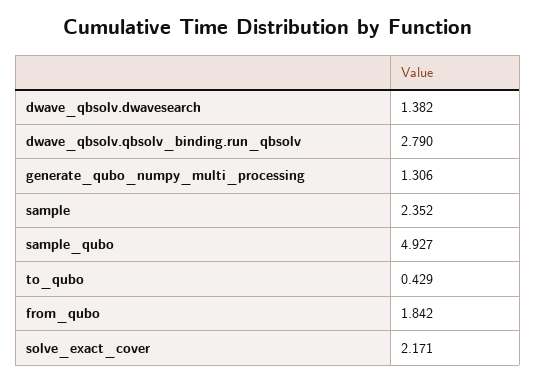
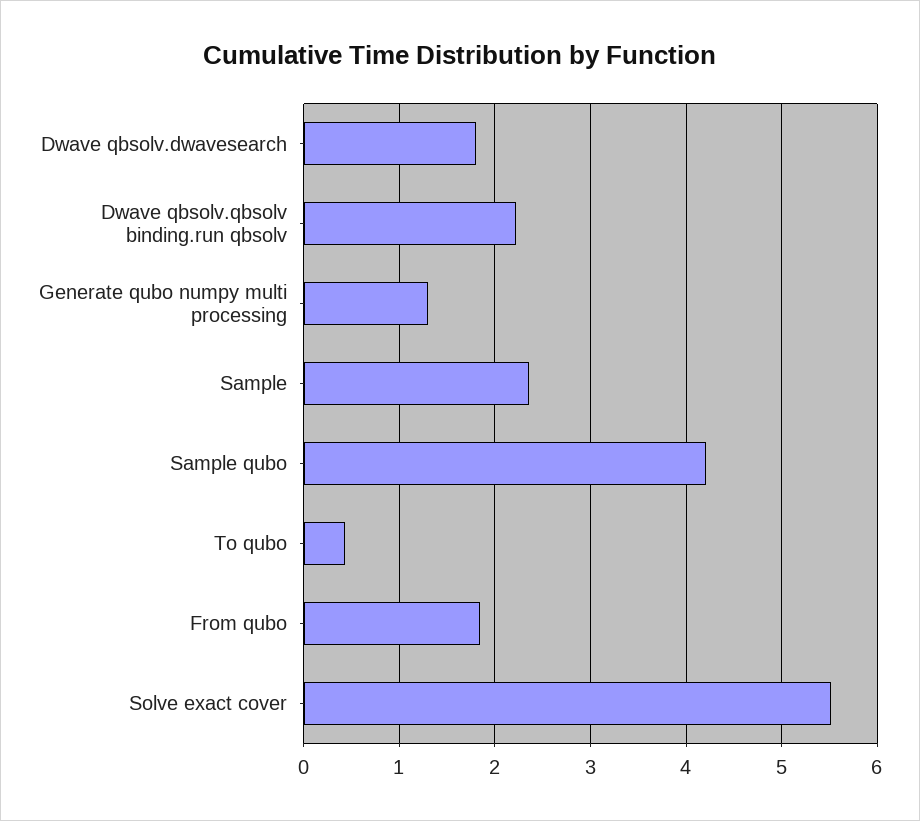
  {
-   "dwave_qbsolv.dwavesearch": 1.382,
+   "dwave_qbsolv.dwavesearch": 1.8,
-   "dwave_qbsolv.qbsolv_binding.run_qbsolv": 2.79,
+   "dwave_qbsolv.qbsolv_binding.run_qbsolv": 2.2,
    "generate_qubo_numpy_multi_processing": 1.306,
    "sample": 2.352,
-   "sample_qubo": 4.927,
+   "sample_qubo": 4.2,
    "to_qubo": 0.429,
    "from_qubo": 1.842,
-   "solve_exact_cover": 2.171
+   "solve_exact_cover": 5.5
  }

